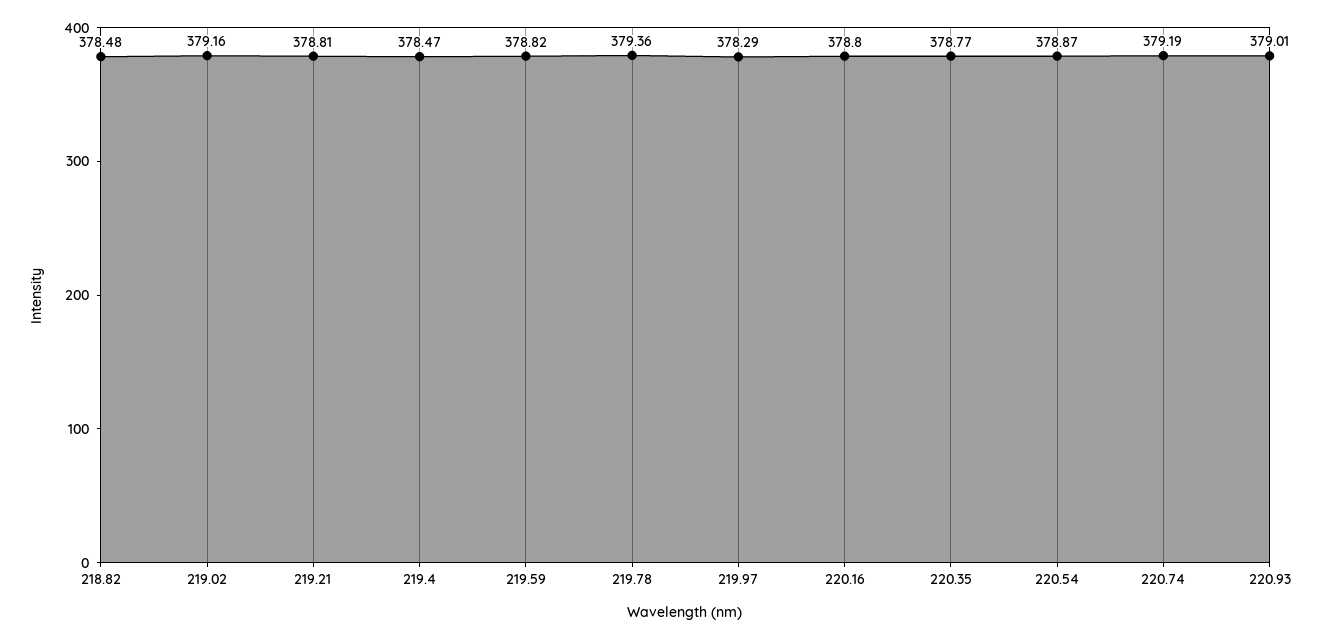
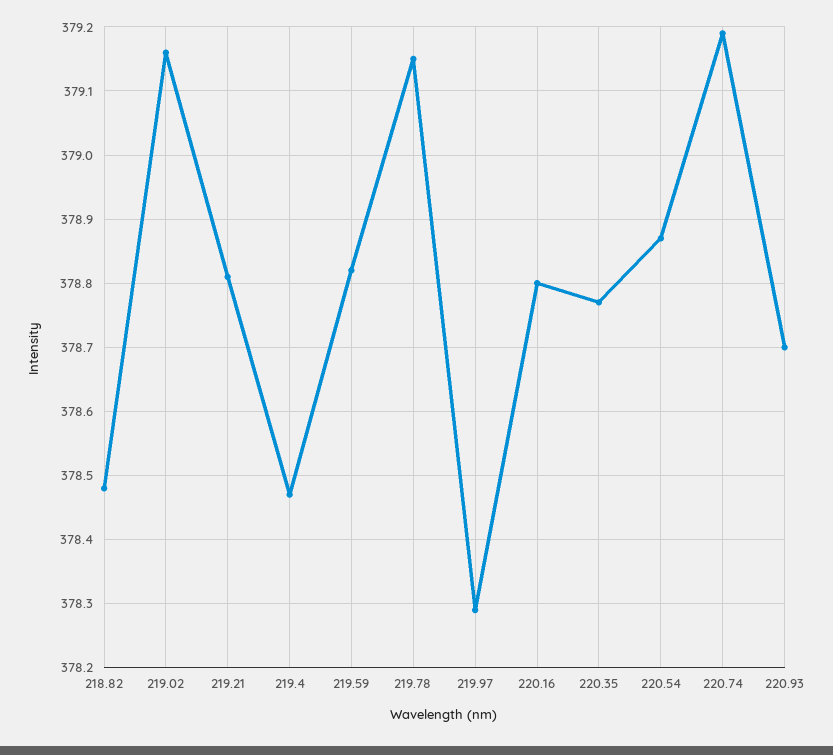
  {
    "218.82": 378.48,
    "219.02": 379.16,
    "219.21": 378.81,
    "219.4": 378.47,
    "219.59": 378.82,
-   "219.78": 379.36,
+   "219.78": 379.15,
    "219.97": 378.29,
    "220.16": 378.8,
    "220.35": 378.77,
    "220.54": 378.87,
    "220.74": 379.19,
-   "220.93": 379.01
+   "220.93": 378.7
  }

